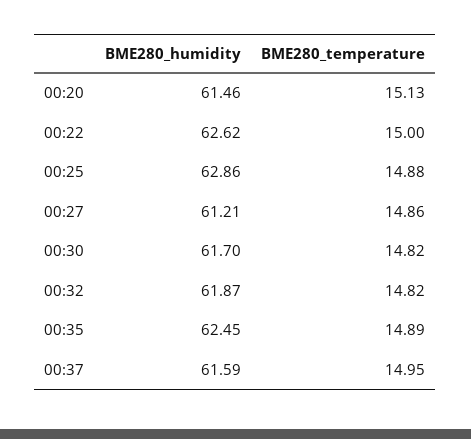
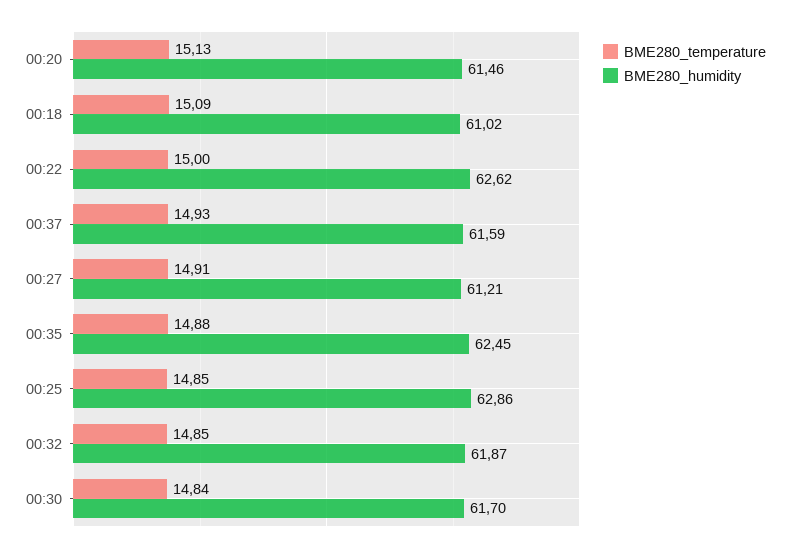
  {
    "BME280_humidity": {
      "00:20": 61.46,
      "00:22": 62.62,
      "00:25": 62.86,
      "00:27": 61.21,
      "00:30": 61.7,
      "00:32": 61.87,
      "00:35": 62.45,
-     "00:37": 61.59
+     "00:37": 61.59,
+     "00:18": 61.02
    },
    "BME280_temperature": {
      "00:20": 15.13,
      "00:22": 15,
-     "00:25": 14.88,
+     "00:25": 14.85,
-     "00:27": 14.86,
+     "00:27": 14.91,
-     "00:30": 14.82,
+     "00:30": 14.84,
-     "00:32": 14.82,
+     "00:32": 14.85,
-     "00:35": 14.89,
+     "00:35": 14.88,
-     "00:37": 14.95
+     "00:37": 14.93,
+     "00:18": 15.09
    }
  }

